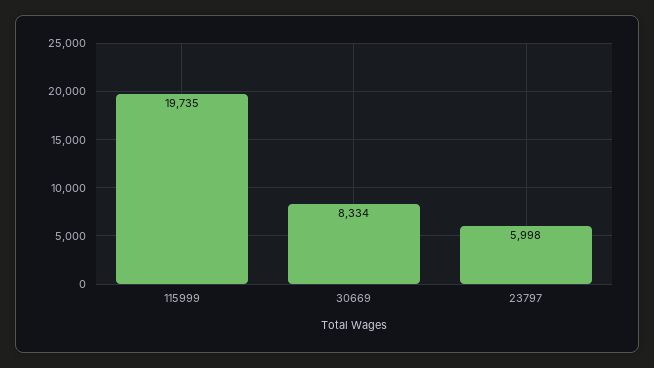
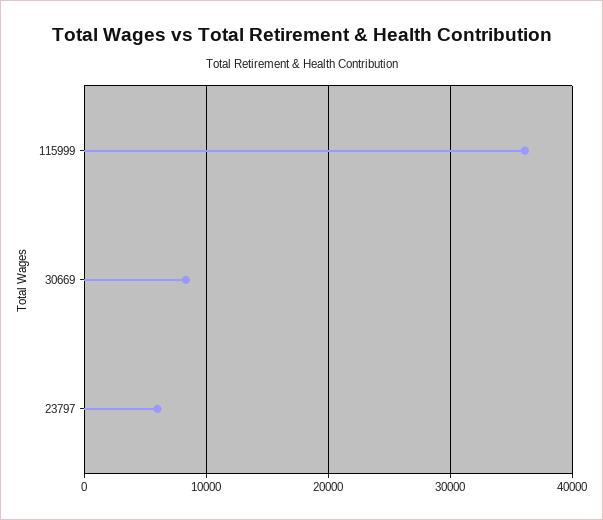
  {
-   "115999": 19735,
+   "115999": 36000,
    "30669": 8334,
    "23797": 5998
  }

